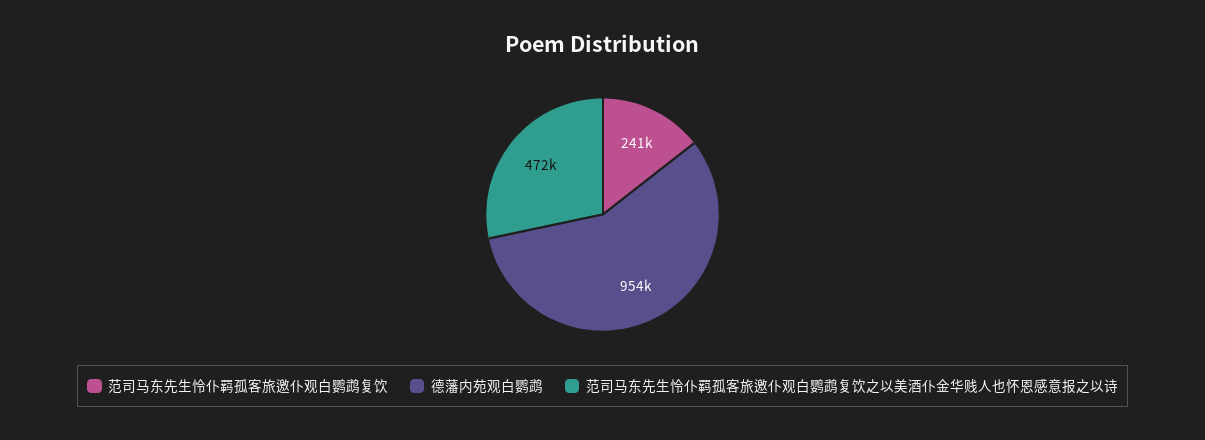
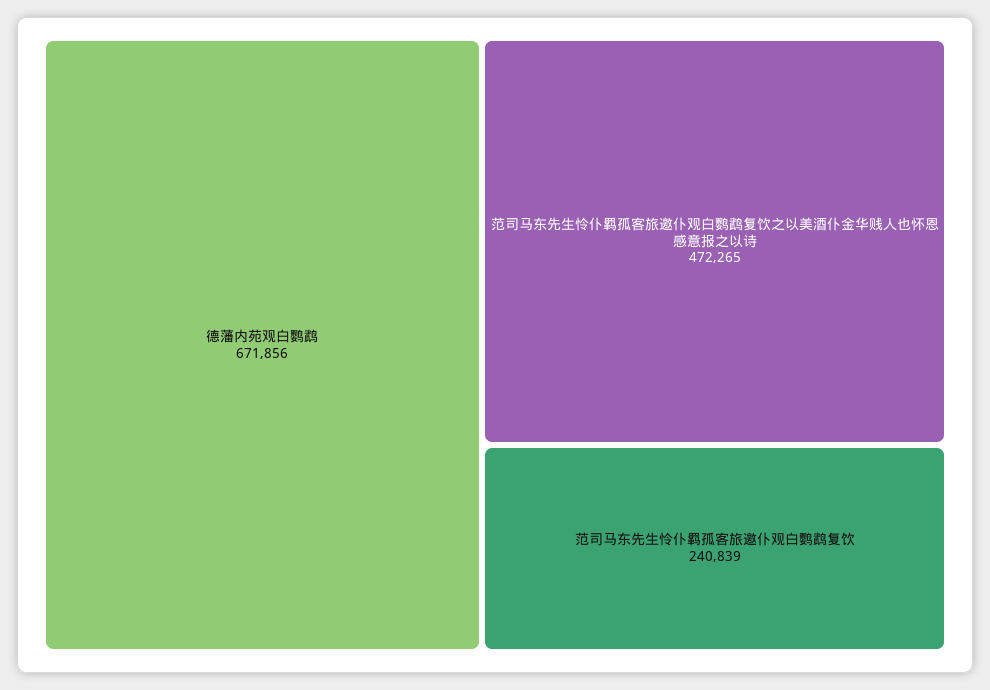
  {
    "范司马东先生怜仆羁孤客旅邀仆观白鹦鹉复饮": 240839,
-   "德藩内苑观白鹦鹉": 954000,
+   "德藩内苑观白鹦鹉": 671856,
    "范司马东先生怜仆羁孤客旅邀仆观白鹦鹉复饮之以美酒仆金华贱人也怀恩感意报之以诗": 472265
  }

